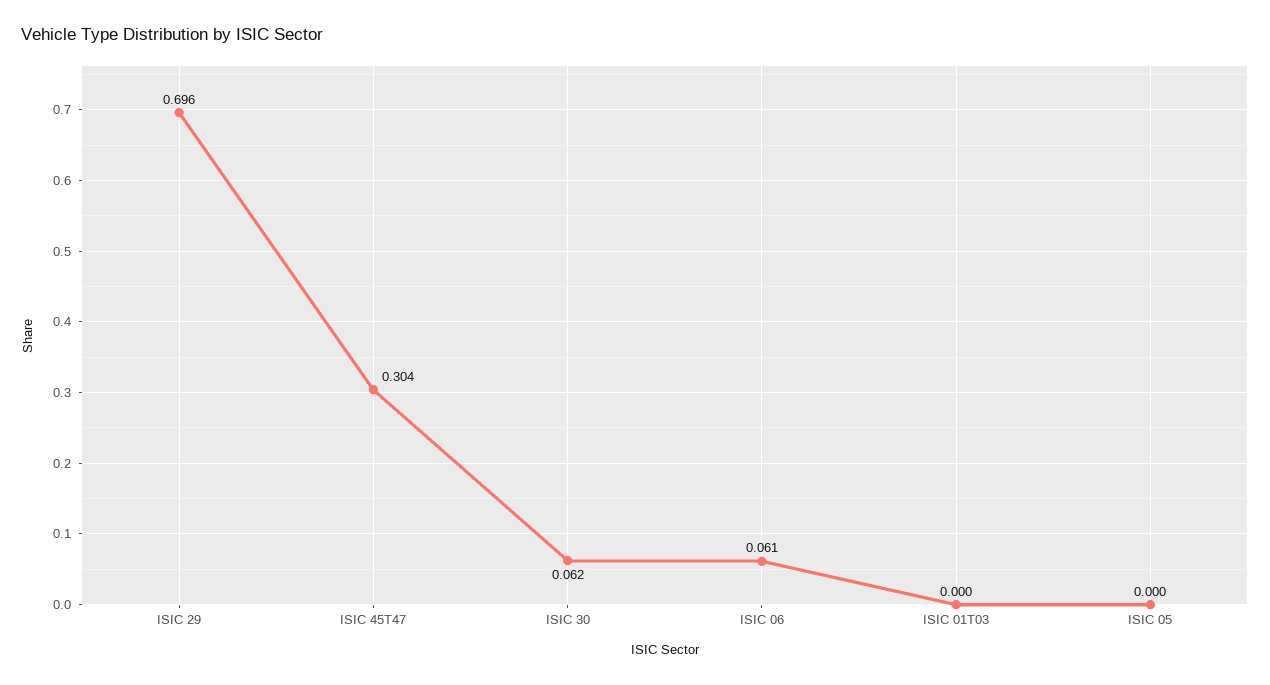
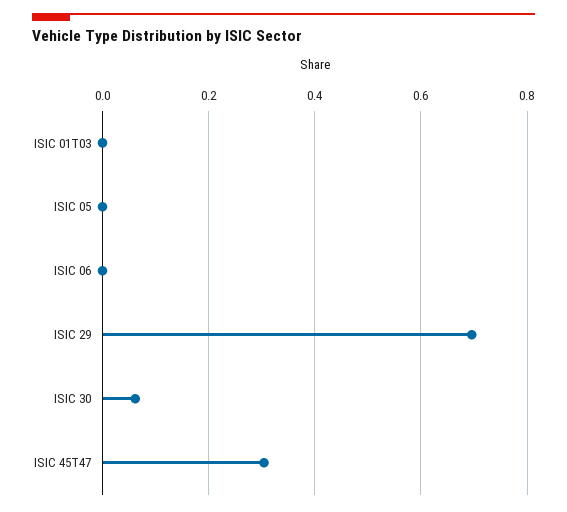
  {
    "ISIC 29": 0.696,
    "ISIC 45T47": 0.304,
    "ISIC 30": 0.062,
-   "ISIC 06": 0.061,
+   "ISIC 06": 0,
    "ISIC 01T03": 0,
    "ISIC 05": 0
  }

